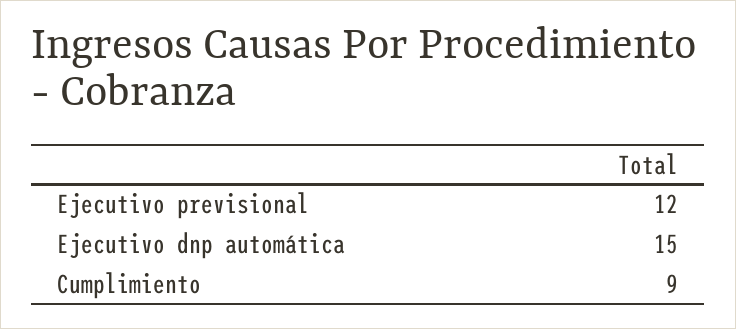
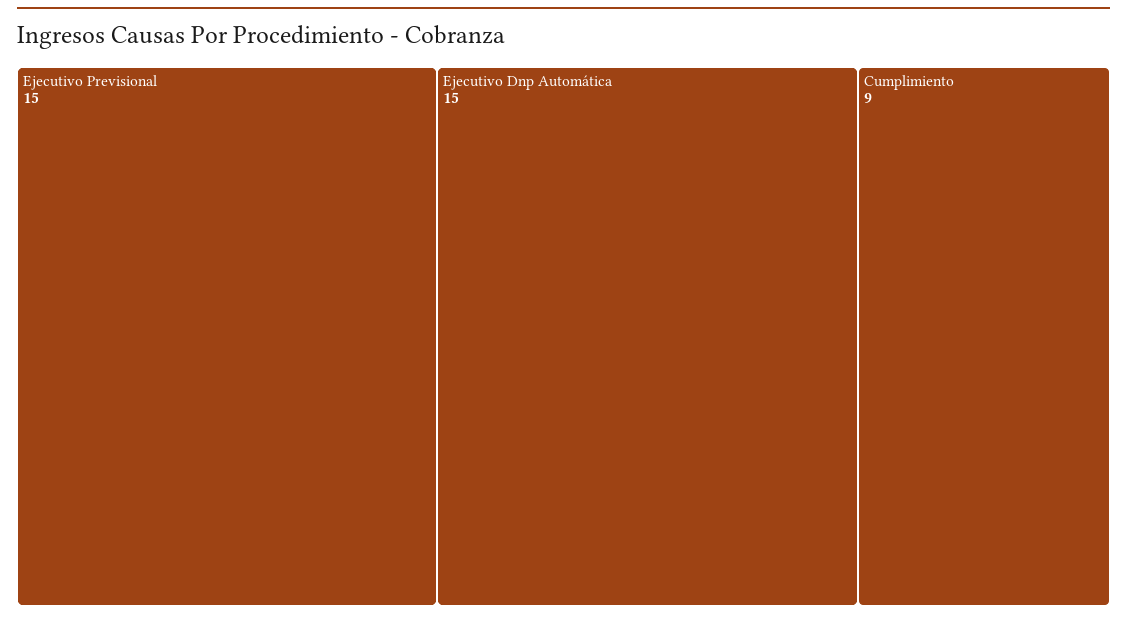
  {
-   "Ejecutivo previsional": 12,
+   "Ejecutivo previsional": 15,
    "Ejecutivo dnp automática": 15,
    "Cumplimiento": 9
  }

